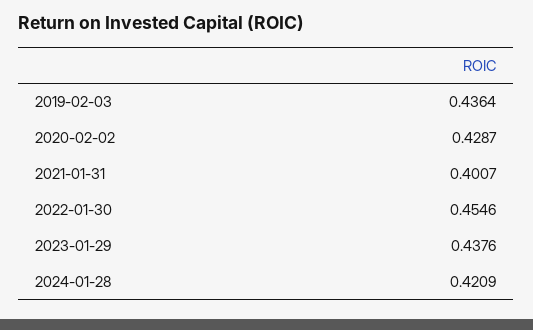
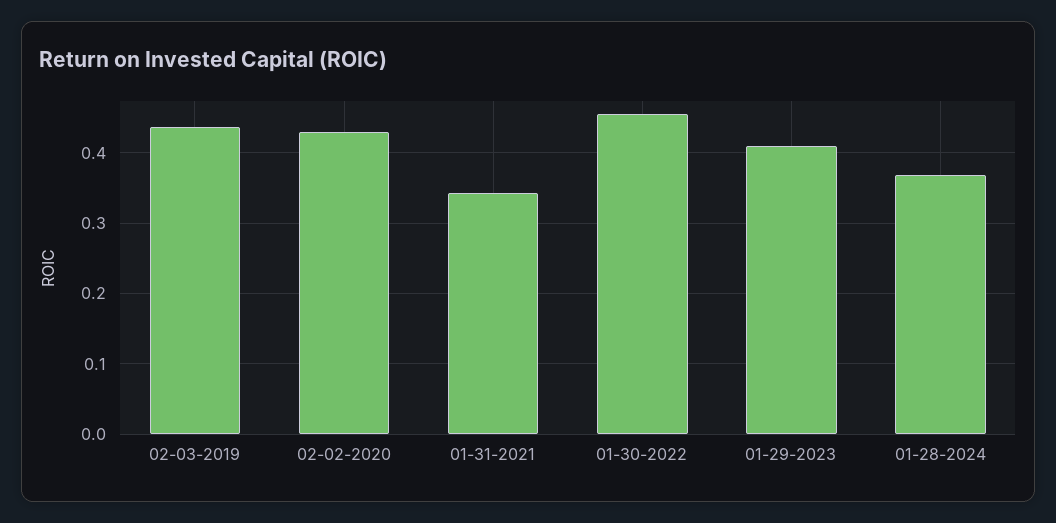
  {
    "2019-02-03": 0.4364,
    "2020-02-02": 0.4287,
-   "2021-01-31": 0.4007,
+   "2021-01-31": 0.34,
    "2022-01-30": 0.4546,
-   "2023-01-29": 0.4376,
+   "2023-01-29": 0.41,
-   "2024-01-28": 0.4209
+   "2024-01-28": 0.37
  }

